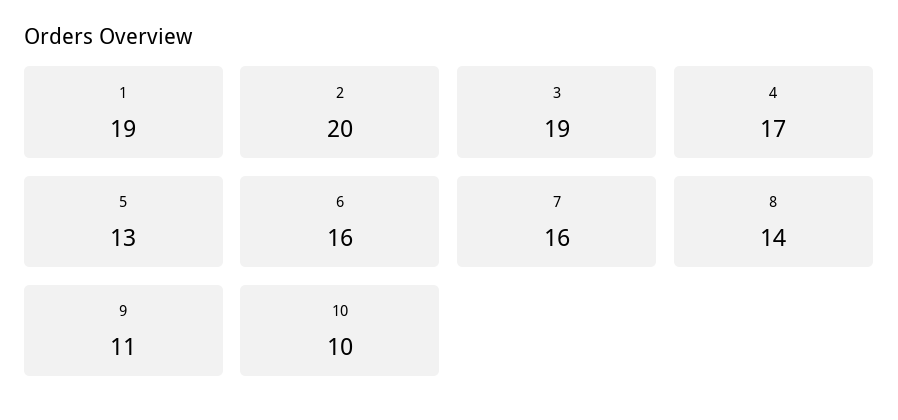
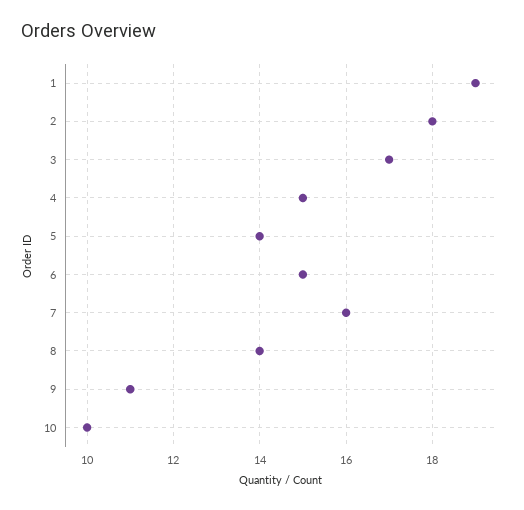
  {
    "1": 19,
-   "2": 20,
+   "2": 18,
-   "3": 19,
+   "3": 17,
-   "4": 17,
+   "4": 15,
-   "5": 13,
+   "5": 14,
-   "6": 16,
+   "6": 15,
    "7": 16,
    "8": 14,
    "9": 11,
    "10": 10
  }

